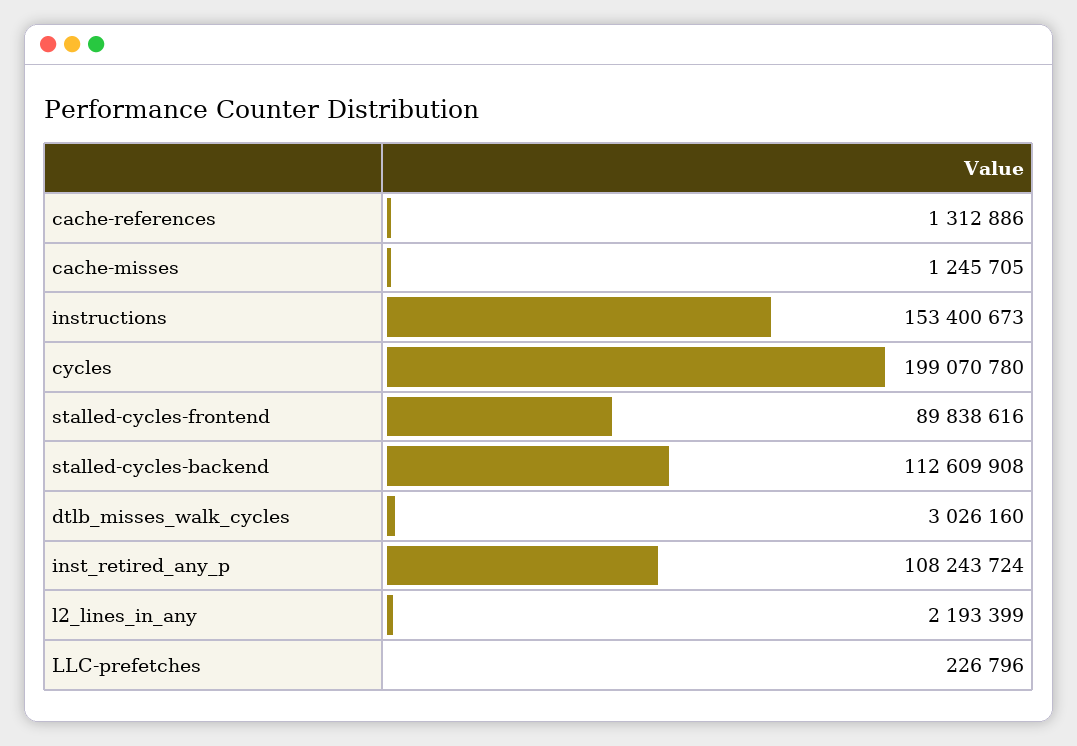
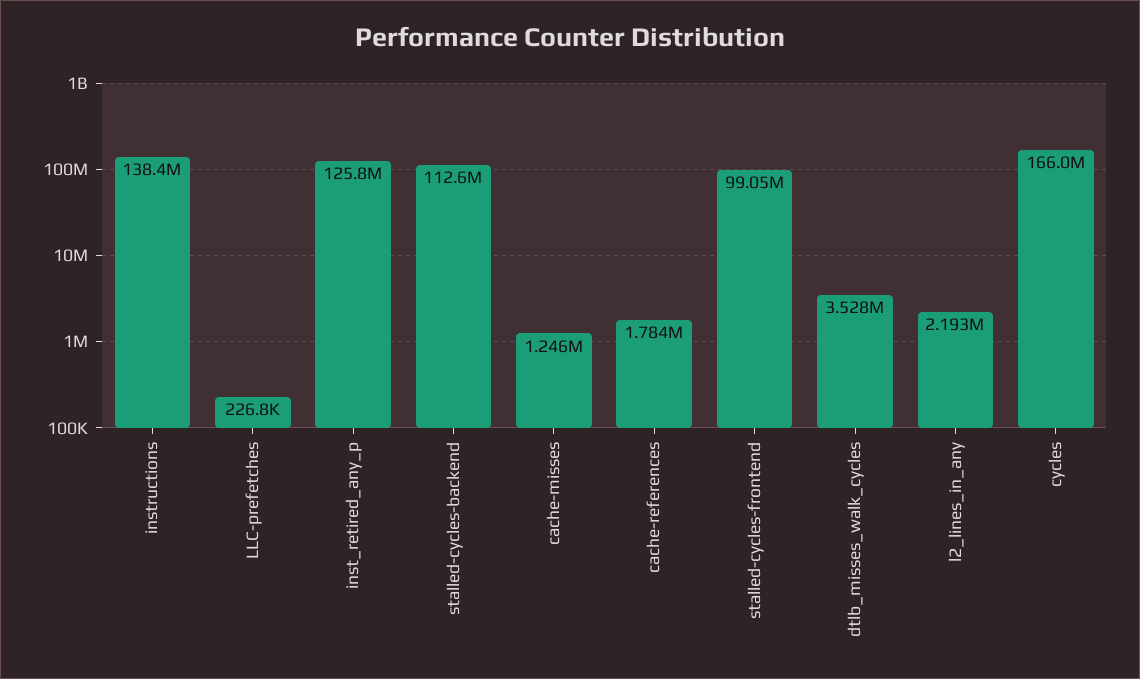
  {
-   "cache-references": 1312886,
+   "cache-references": 1784000,
    "cache-misses": 1245705,
-   "instructions": 153400673,
+   "instructions": 138400000,
-   "cycles": 199070780,
+   "cycles": 166000000,
-   "stalled-cycles-frontend": 89838616,
+   "stalled-cycles-frontend": 99050000,
    "stalled-cycles-backend": 112609908,
-   "dtlb_misses_walk_cycles": 3026160,
+   "dtlb_misses_walk_cycles": 3528000,
-   "inst_retired_any_p": 108243724,
+   "inst_retired_any_p": 125800000,
    "l2_lines_in_any": 2193399,
    "LLC-prefetches": 226796
  }

